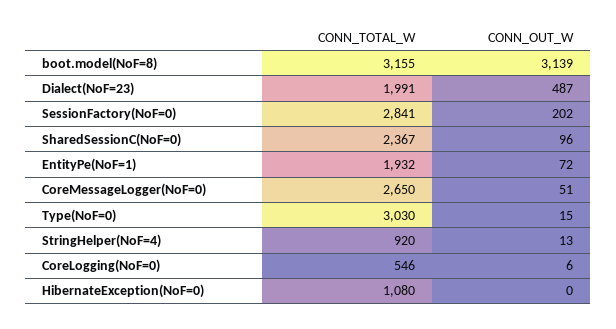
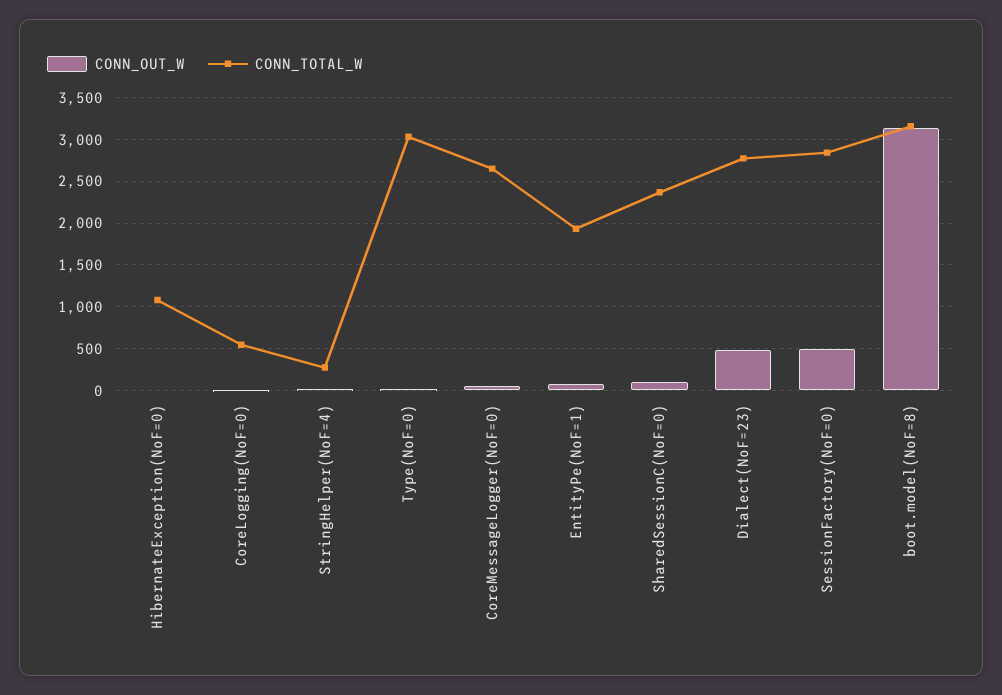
  {
    "CONN_TOTAL_W": {
      "boot.model(NoF=8)": 3155,
-     "Dialect(NoF=23)": 1991,
+     "Dialect(NoF=23)": 2800,
      "SessionFactory(NoF=0)": 2841,
      "SharedSessionC(NoF=0)": 2367,
      "EntityPe(NoF=1)": 1932,
      "CoreMessageLogger(NoF=0)": 2650,
      "Type(NoF=0)": 3030,
-     "StringHelper(NoF=4)": 920,
+     "StringHelper(NoF=4)": 300,
      "CoreLogging(NoF=0)": 546,
      "HibernateException(NoF=0)": 1080
    },
    "CONN_OUT_W": {
      "boot.model(NoF=8)": 3139,
      "Dialect(NoF=23)": 487,
-     "SessionFactory(NoF=0)": 202,
+     "SessionFactory(NoF=0)": 500,
      "SharedSessionC(NoF=0)": 96,
      "EntityPe(NoF=1)": 72,
      "CoreMessageLogger(NoF=0)": 51,
      "Type(NoF=0)": 15,
      "StringHelper(NoF=4)": 13,
      "CoreLogging(NoF=0)": 6,
      "HibernateException(NoF=0)": 0
    }
  }

